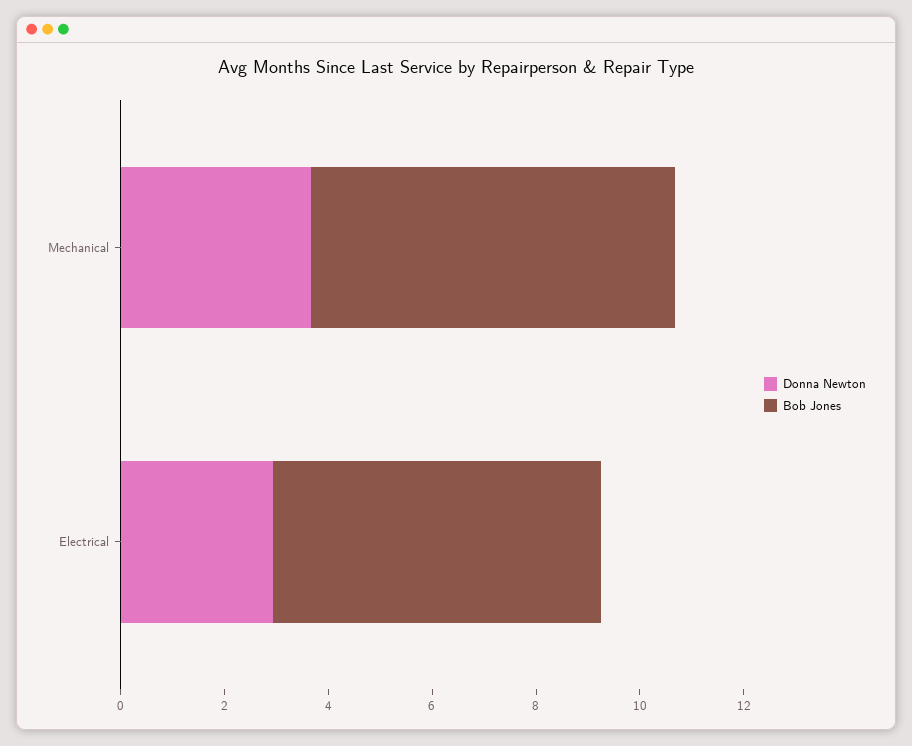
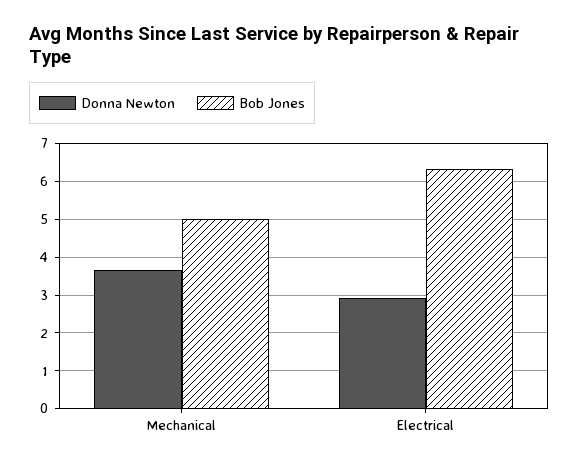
  {
    "Donna Newton": {
      "Mechanical": 3.6,
      "Electrical": 3
    },
    "Bob Jones": {
-     "Mechanical": 7,
+     "Mechanical": 5,
      "Electrical": 6.4
    }
  }

